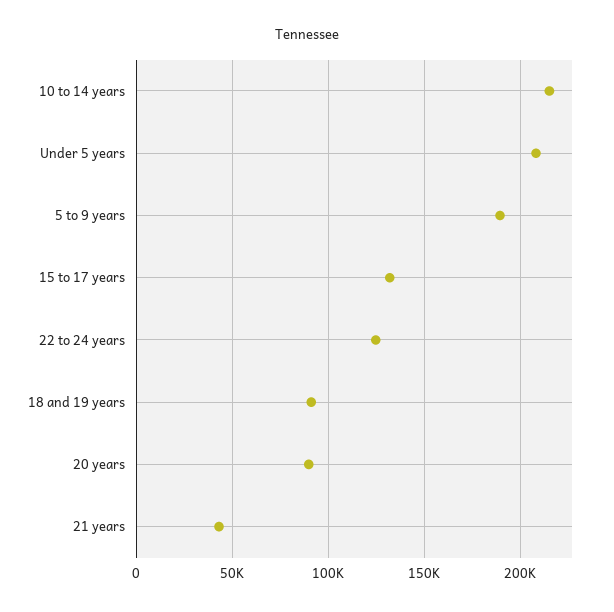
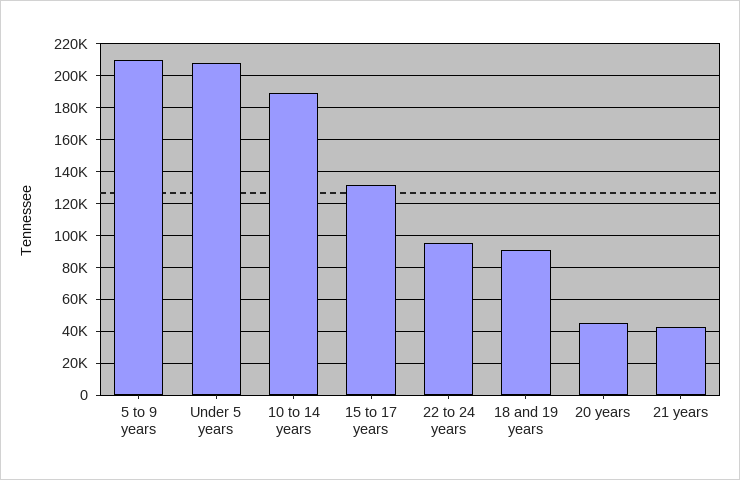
  {
-   "10 to 14 years": 215000,
+   "10 to 14 years": 190000,
    "Under 5 years": 210000,
-   "5 to 9 years": 190000,
+   "5 to 9 years": 210000,
    "15 to 17 years": 130000,
-   "22 to 24 years": 125000,
+   "22 to 24 years": 95000,
    "18 and 19 years": 90000,
-   "20 years": 90000,
+   "20 years": 45000,
    "21 years": 45000
  }

